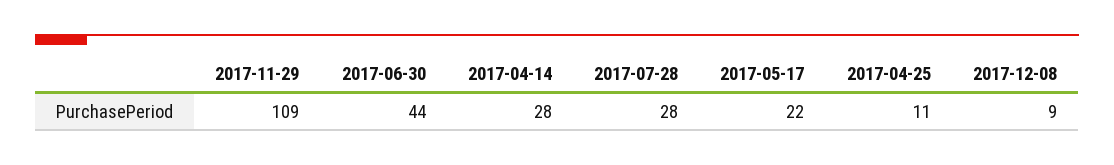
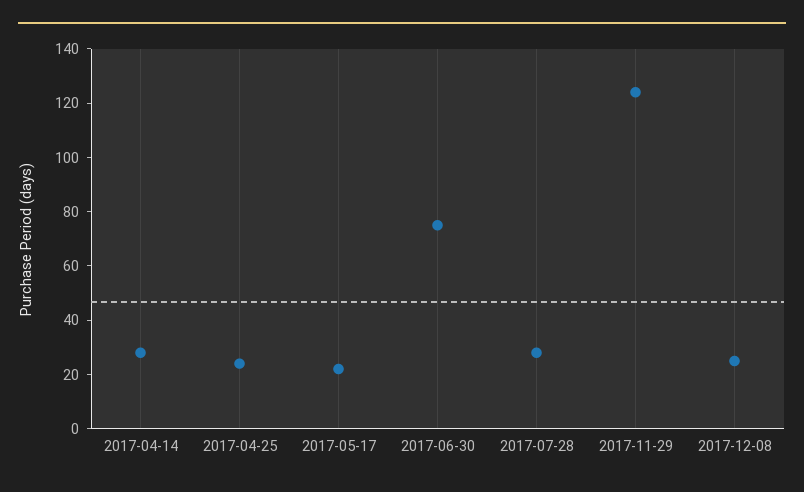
  {
-   "2017-11-29": 109,
+   "2017-11-29": 125,
-   "2017-06-30": 44,
+   "2017-06-30": 75,
    "2017-04-14": 28,
    "2017-07-28": 28,
    "2017-05-17": 22,
-   "2017-04-25": 11,
+   "2017-04-25": 25,
-   "2017-12-08": 9
+   "2017-12-08": 25
  }

